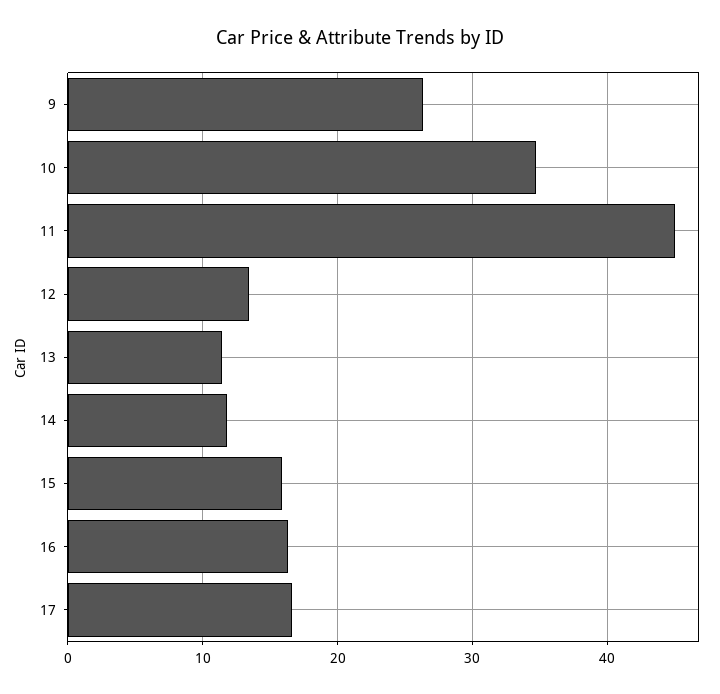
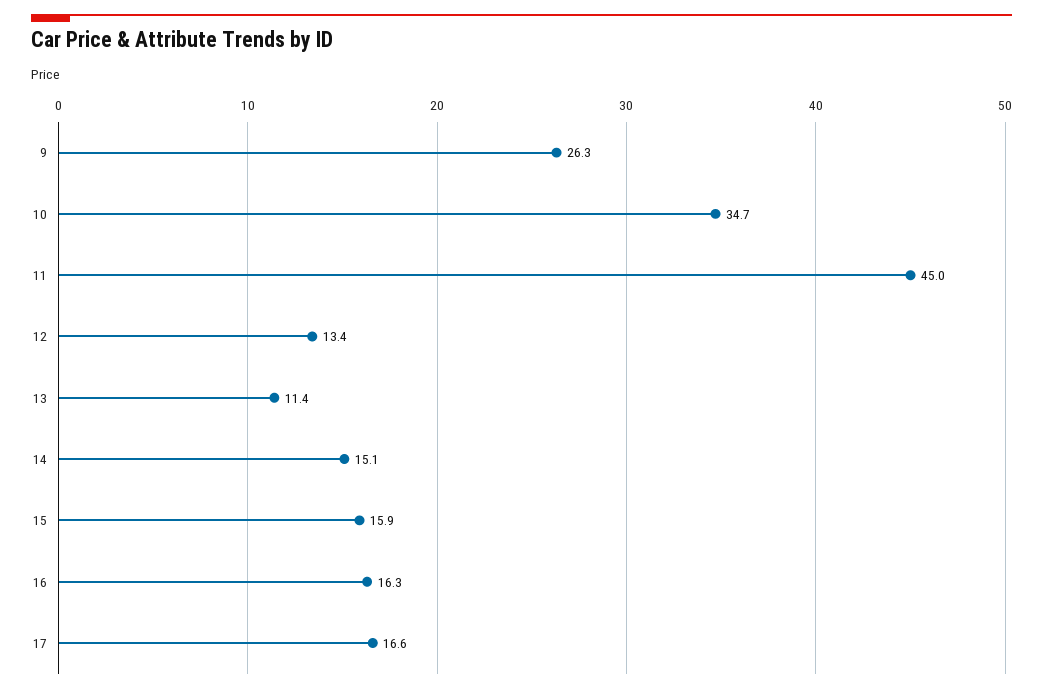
  {
    "9": 26.3,
    "10": 34.7,
    "11": 45,
    "12": 13.4,
    "13": 11.4,
-   "14": 12,
+   "14": 15.1,
    "15": 15.9,
    "16": 16.3,
    "17": 16.6
  }

